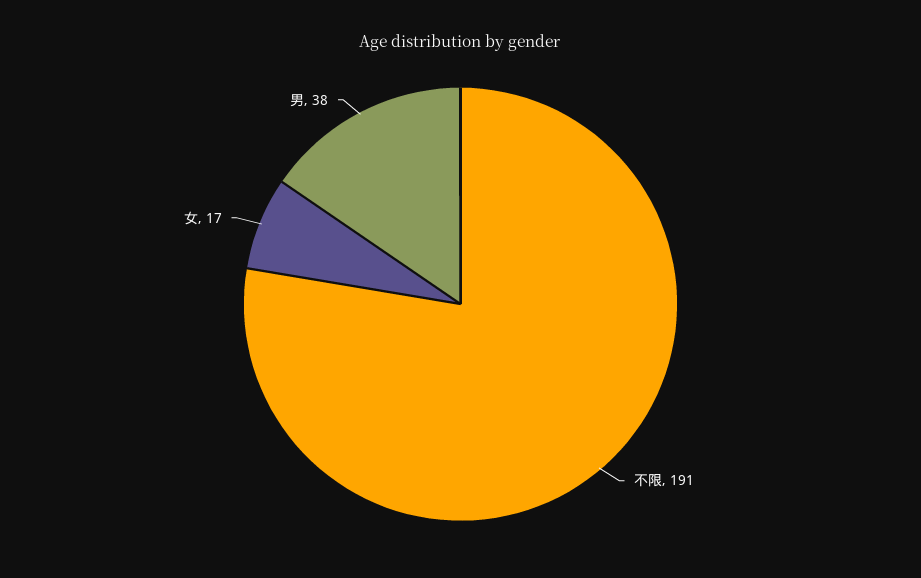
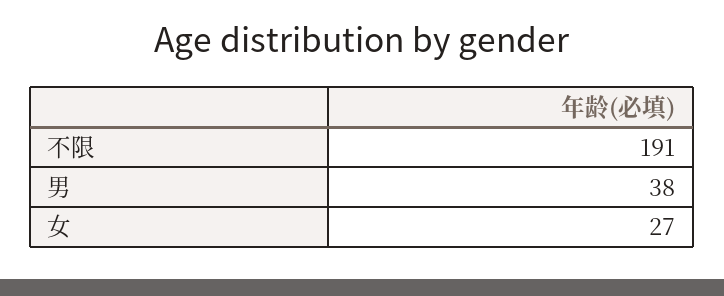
  {
    "不限": 191,
-   "女": 17,
+   "女": 27,
    "男": 38
  }

